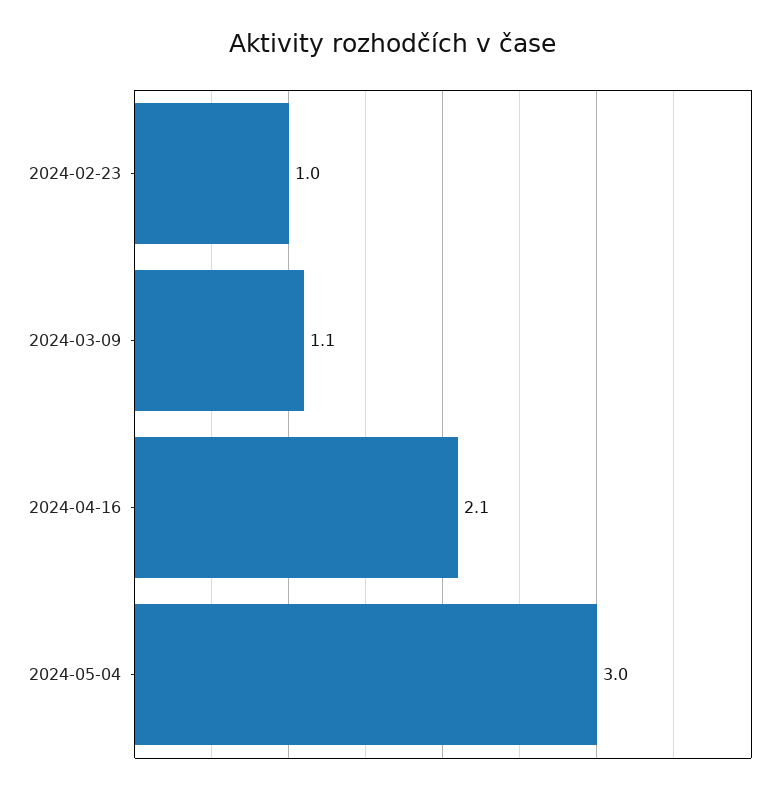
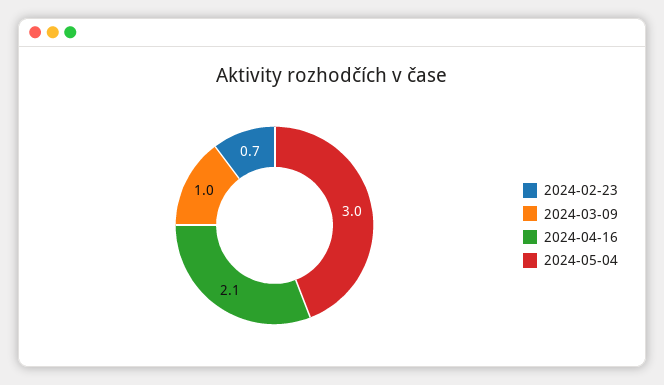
  {
-   "2024-02-23": 1,
+   "2024-02-23": 0.7,
-   "2024-03-09": 1.1,
+   "2024-03-09": 1,
    "2024-04-16": 2.1,
    "2024-05-04": 3
  }

